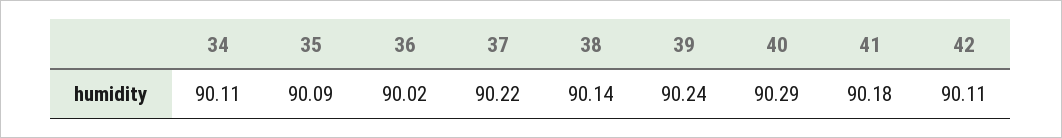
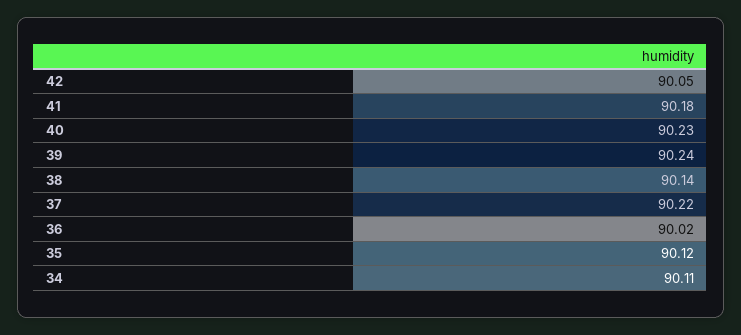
  {
    "34": 90.11,
-   "35": 90.09,
+   "35": 90.12,
    "36": 90.02,
    "37": 90.22,
    "38": 90.14,
    "39": 90.24,
-   "40": 90.29,
+   "40": 90.23,
    "41": 90.18,
-   "42": 90.11
+   "42": 90.05
  }

